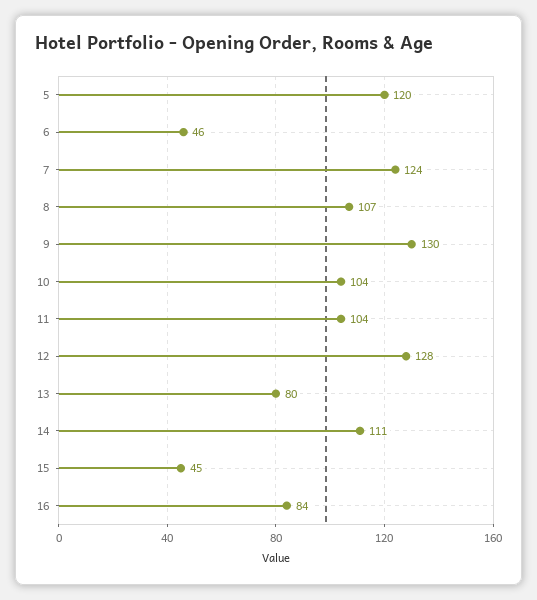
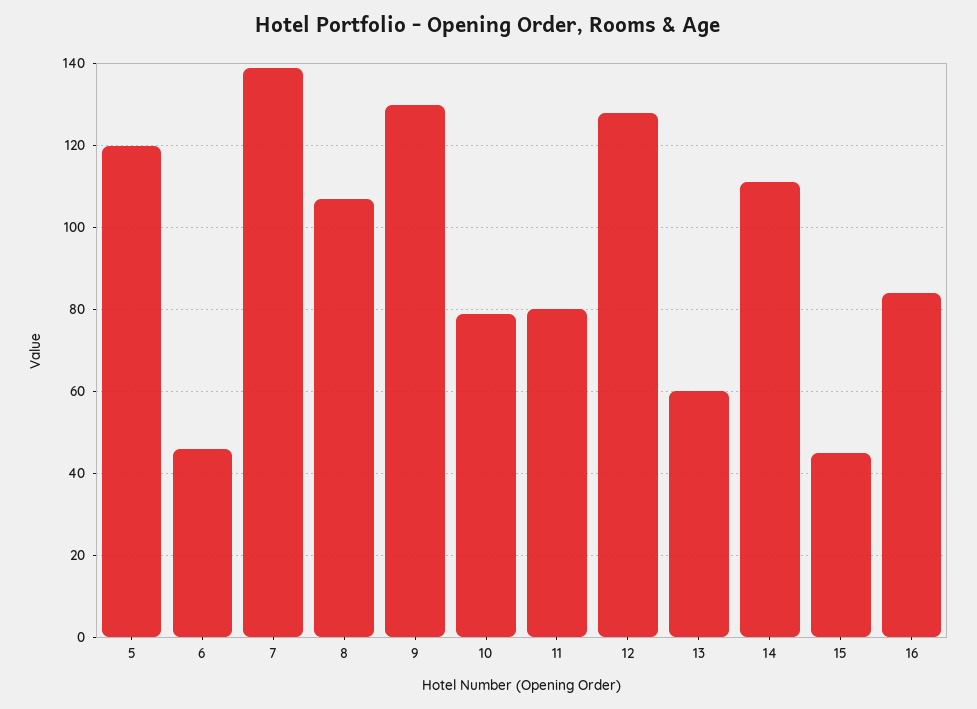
  {
    "5": 120,
    "6": 46,
-   "7": 124,
+   "7": 140,
    "8": 107,
    "9": 130,
-   "10": 104,
+   "10": 80,
-   "11": 104,
+   "11": 80,
    "12": 128,
-   "13": 80,
+   "13": 60,
    "14": 111,
    "15": 45,
    "16": 84
  }

